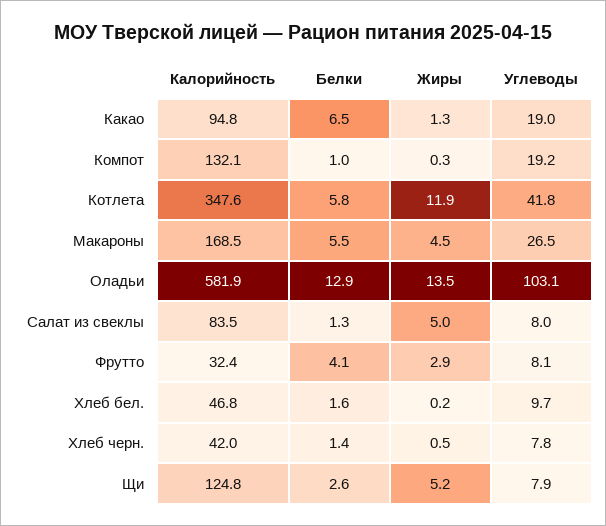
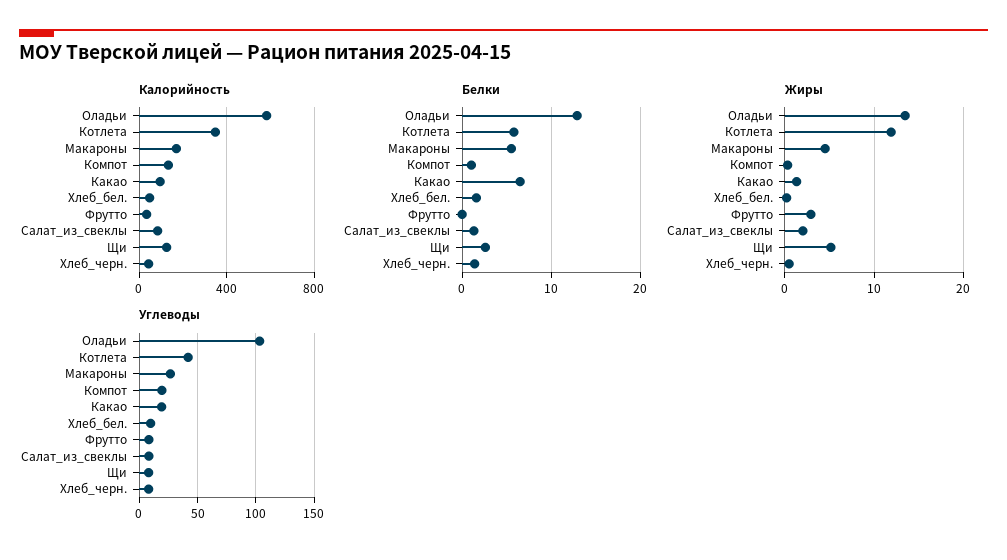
  {
    "Калорийность": {
      "Какао": 94.8,
      "Компот": 132.1,
      "Котлета": 347.6,
      "Макароны": 168.5,
      "Оладьи": 581.9,
      "Салат из свеклы": 83.5,
      "Фрутто": 32.4,
      "Хлеб бел.": 46.8,
      "Хлеб черн.": 42,
      "Щи": 124.8
    },
    "Белки": {
      "Какао": 6.5,
      "Компот": 1,
      "Котлета": 5.8,
      "Макароны": 5.5,
      "Оладьи": 12.9,
      "Салат из свеклы": 1.3,
-     "Фрутто": 4.1,
+     "Фрутто": 0,
      "Хлеб бел.": 1.6,
      "Хлеб черн.": 1.4,
      "Щи": 2.6
    },
    "Жиры": {
      "Какао": 1.3,
      "Компот": 0.3,
      "Котлета": 11.9,
      "Макароны": 4.5,
      "Оладьи": 13.5,
-     "Салат из свеклы": 5,
+     "Салат из свеклы": 2,
      "Фрутто": 2.9,
      "Хлеб бел.": 0.2,
      "Хлеб черн.": 0.5,
      "Щи": 5.2
    },
    "Углеводы": {
      "Какао": 19,
      "Компот": 19.2,
      "Котлета": 41.8,
      "Макароны": 26.5,
      "Оладьи": 103.1,
      "Салат из свеклы": 8,
      "Фрутто": 8.1,
      "Хлеб бел.": 9.7,
      "Хлеб черн.": 7.8,
      "Щи": 7.9
    }
  }

